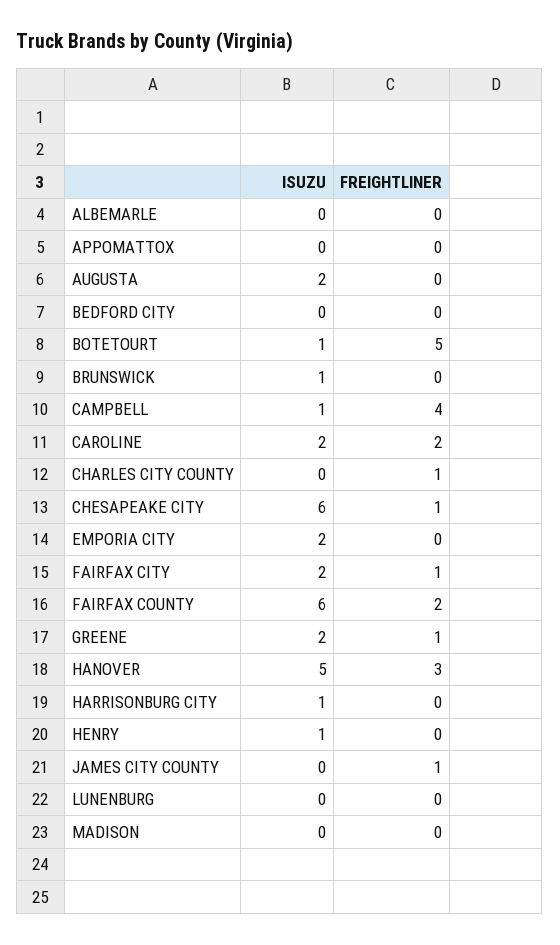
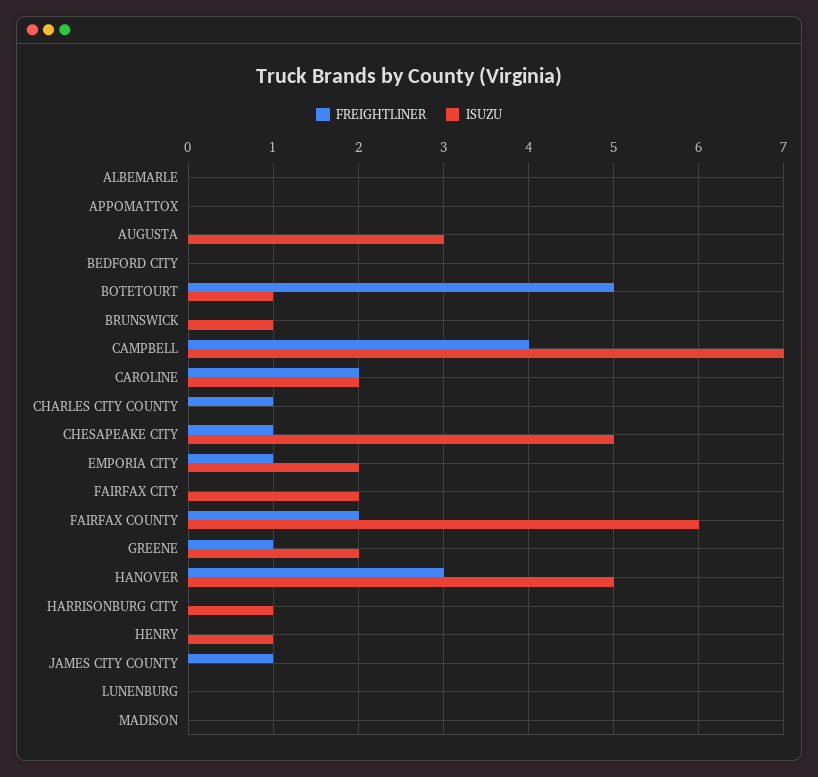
  {
    "ISUZU": {
      "ALBEMARLE": 0,
      "APPOMATTOX": 0,
-     "AUGUSTA": 2,
+     "AUGUSTA": 3,
      "BEDFORD CITY": 0,
      "BOTETOURT": 1,
      "BRUNSWICK": 1,
-     "CAMPBELL": 1,
+     "CAMPBELL": 7,
      "CAROLINE": 2,
      "CHARLES CITY COUNTY": 0,
-     "CHESAPEAKE CITY": 6,
+     "CHESAPEAKE CITY": 5,
      "EMPORIA CITY": 2,
      "FAIRFAX CITY": 2,
      "FAIRFAX COUNTY": 6,
      "GREENE": 2,
      "HANOVER": 5,
      "HARRISONBURG CITY": 1,
      "HENRY": 1,
      "JAMES CITY COUNTY": 0,
      "LUNENBURG": 0,
      "MADISON": 0
    },
    "FREIGHTLINER": {
      "ALBEMARLE": 0,
      "APPOMATTOX": 0,
      "AUGUSTA": 0,
      "BEDFORD CITY": 0,
      "BOTETOURT": 5,
      "BRUNSWICK": 0,
      "CAMPBELL": 4,
      "CAROLINE": 2,
      "CHARLES CITY COUNTY": 1,
      "CHESAPEAKE CITY": 1,
-     "EMPORIA CITY": 0,
+     "EMPORIA CITY": 1,
-     "FAIRFAX CITY": 1,
+     "FAIRFAX CITY": 0,
      "FAIRFAX COUNTY": 2,
      "GREENE": 1,
      "HANOVER": 3,
      "HARRISONBURG CITY": 0,
      "HENRY": 0,
      "JAMES CITY COUNTY": 1,
      "LUNENBURG": 0,
      "MADISON": 0
    }
  }

